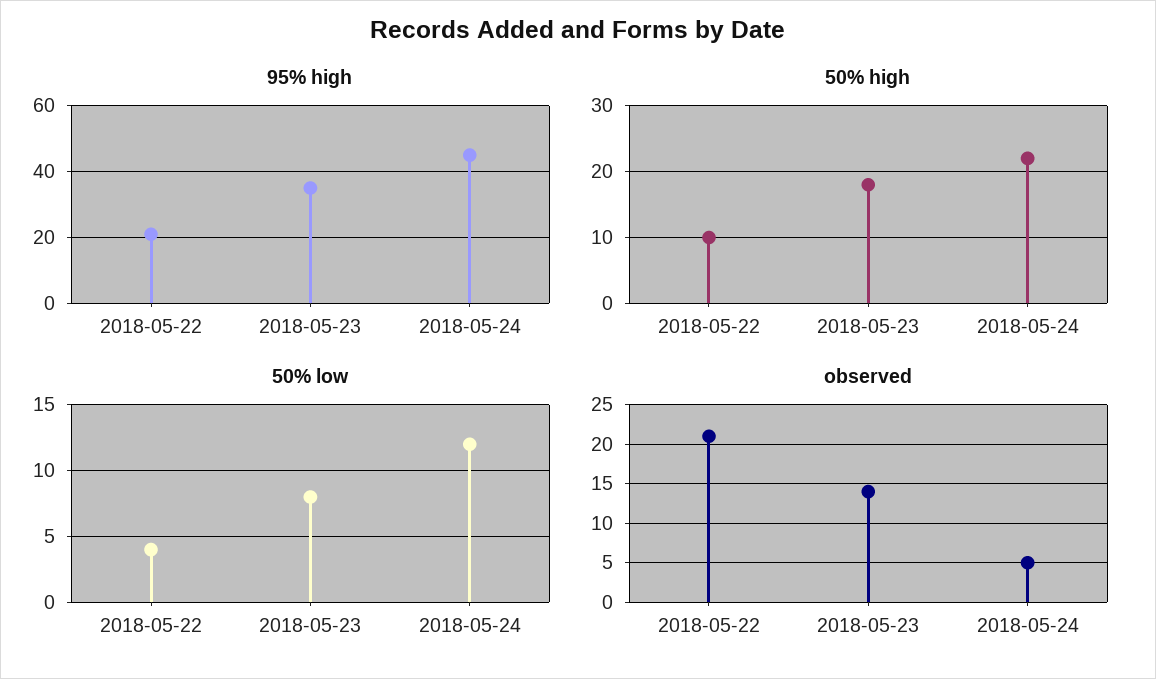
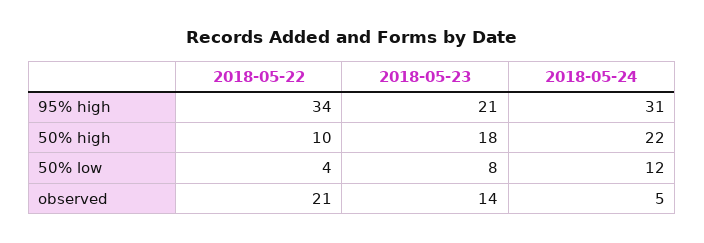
  {
    "95% high": {
-     "2018-05-22": 20,
+     "2018-05-22": 34,
-     "2018-05-23": 35,
+     "2018-05-23": 21,
-     "2018-05-24": 45
+     "2018-05-24": 31
    },
    "50% high": {
      "2018-05-22": 10,
      "2018-05-23": 18,
      "2018-05-24": 22
    },
    "50% low": {
      "2018-05-22": 4,
      "2018-05-23": 8,
      "2018-05-24": 12
    },
    "observed": {
      "2018-05-22": 21,
      "2018-05-23": 14,
      "2018-05-24": 5
    }
  }

